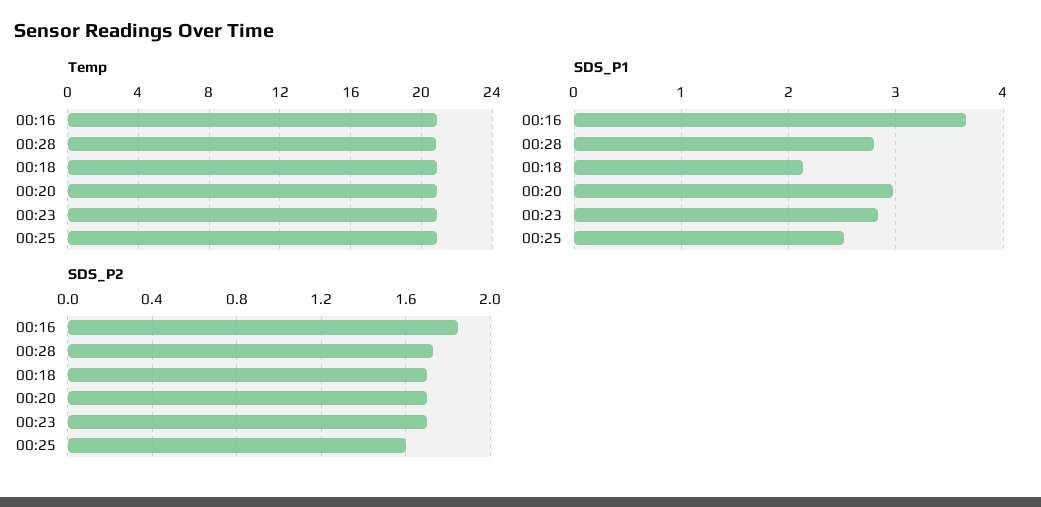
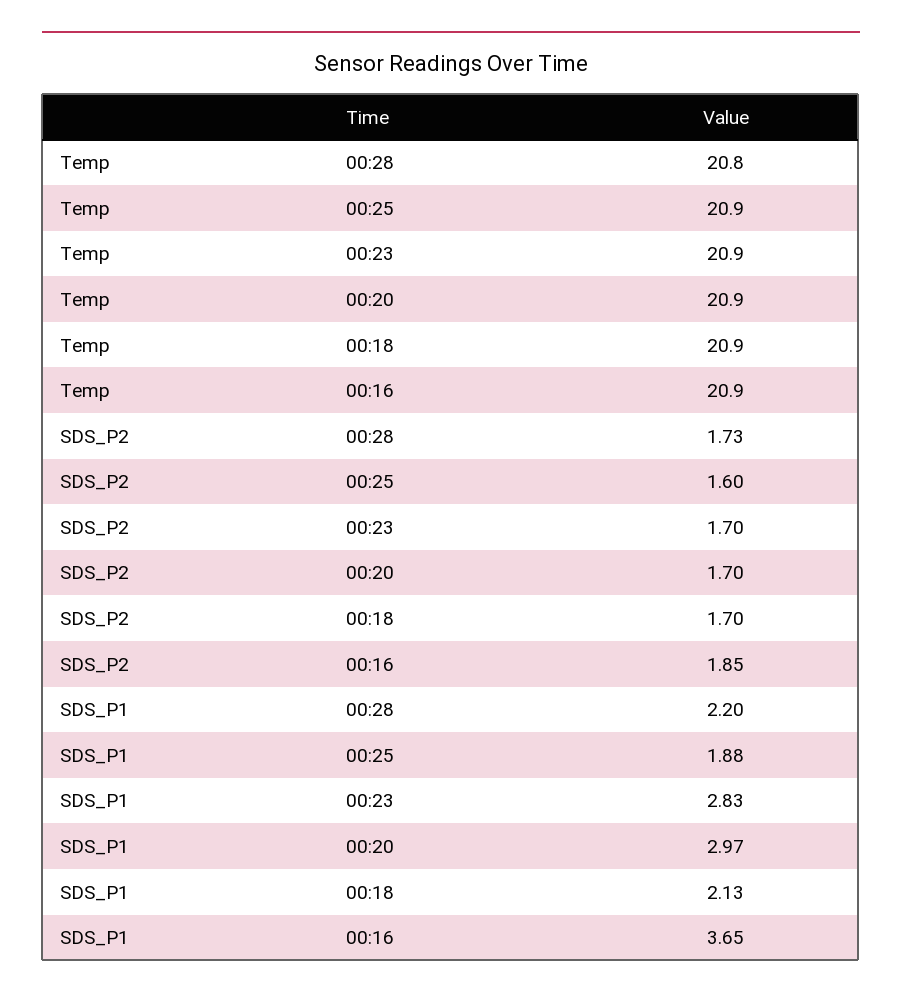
  {
    "Temp": {
      "00:16": 20.9,
      "00:28": 20.8,
      "00:18": 20.9,
      "00:20": 20.9,
      "00:23": 20.9,
      "00:25": 20.9
    },
    "SDS_P1": {
      "00:16": 3.65,
-     "00:28": 2.8,
+     "00:28": 2.2,
      "00:18": 2.13,
      "00:20": 2.97,
      "00:23": 2.83,
-     "00:25": 2.5
+     "00:25": 1.88
    },
    "SDS_P2": {
      "00:16": 1.85,
      "00:28": 1.73,
      "00:18": 1.7,
      "00:20": 1.7,
      "00:23": 1.7,
      "00:25": 1.6
    }
  }

